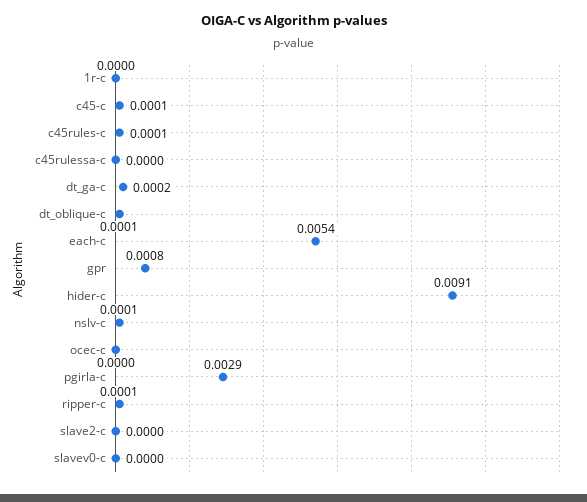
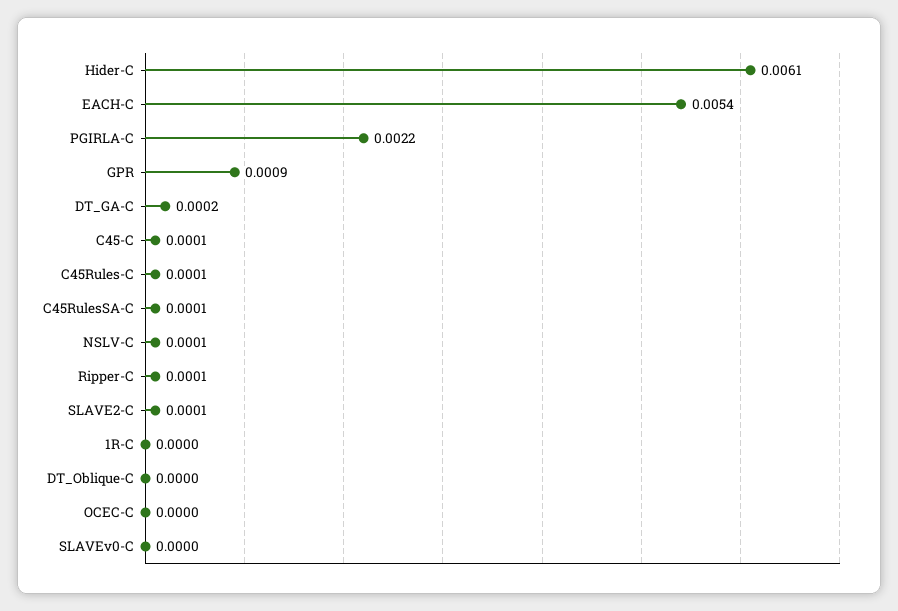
  {
    "1r-c": 0,
    "c45-c": 0.0001,
    "c45rules-c": 0.0001,
-   "c45rulessa-c": 0,
+   "c45rulessa-c": 0.0001,
    "dt_ga-c": 0.0002,
-   "dt_oblique-c": 0.0001,
+   "dt_oblique-c": 0,
    "each-c": 0.0054,
-   "gpr": 0.0008,
+   "gpr": 0.0009,
-   "hider-c": 0.0091,
+   "hider-c": 0.0061,
    "nslv-c": 0.0001,
    "ocec-c": 0,
-   "pgirla-c": 0.0029,
+   "pgirla-c": 0.0022,
    "ripper-c": 0.0001,
-   "slave2-c": 0,
+   "slave2-c": 0.0001,
    "slavev0-c": 0
  }

